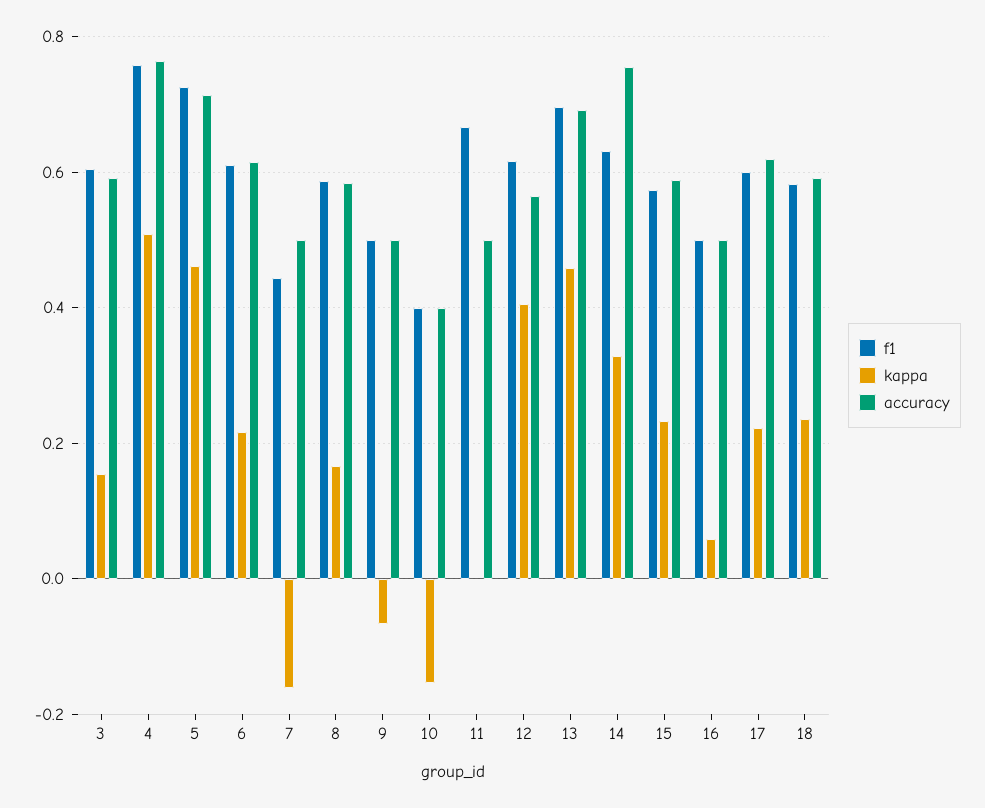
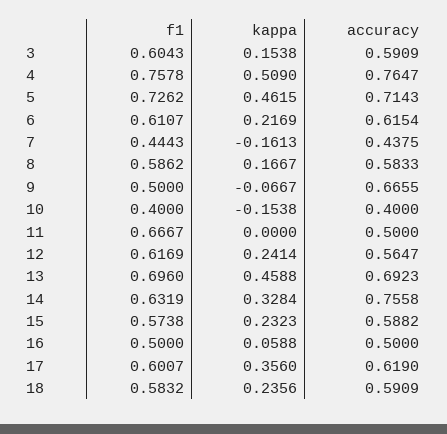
  {
    "f1": {
      "3": 0.6043,
      "4": 0.7578,
      "5": 0.7262,
      "6": 0.6107,
      "7": 0.4443,
      "8": 0.5862,
      "9": 0.5,
      "10": 0.4,
      "11": 0.6667,
      "12": 0.6169,
      "13": 0.696,
      "14": 0.6319,
      "15": 0.5738,
      "16": 0.5,
      "17": 0.6007,
      "18": 0.5832
    },
    "kappa": {
      "3": 0.1538,
      "4": 0.509,
      "5": 0.4615,
      "6": 0.2169,
      "7": -0.1613,
      "8": 0.1667,
      "9": -0.0667,
      "10": -0.1538,
      "11": 0,
-     "12": 0.4,
+     "12": 0.2414,
      "13": 0.4588,
      "14": 0.3284,
      "15": 0.2323,
      "16": 0.0588,
-     "17": 0.22,
+     "17": 0.356,
      "18": 0.2356
    },
    "accuracy": {
      "3": 0.5909,
      "4": 0.7647,
      "5": 0.7143,
      "6": 0.6154,
-     "7": 0.5,
+     "7": 0.4375,
      "8": 0.5833,
-     "9": 0.5,
+     "9": 0.6655,
      "10": 0.4,
      "11": 0.5,
      "12": 0.5647,
      "13": 0.6923,
      "14": 0.7558,
      "15": 0.5882,
      "16": 0.5,
      "17": 0.619,
      "18": 0.5909
    }
  }

